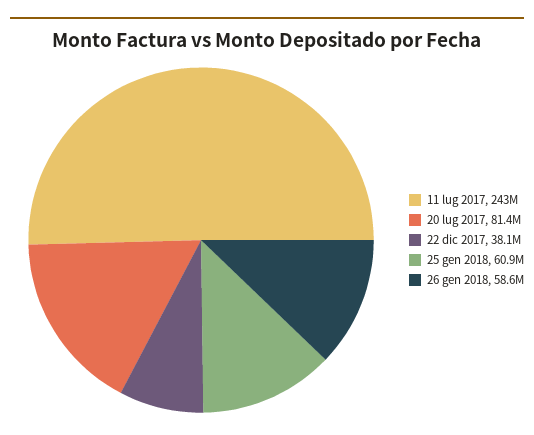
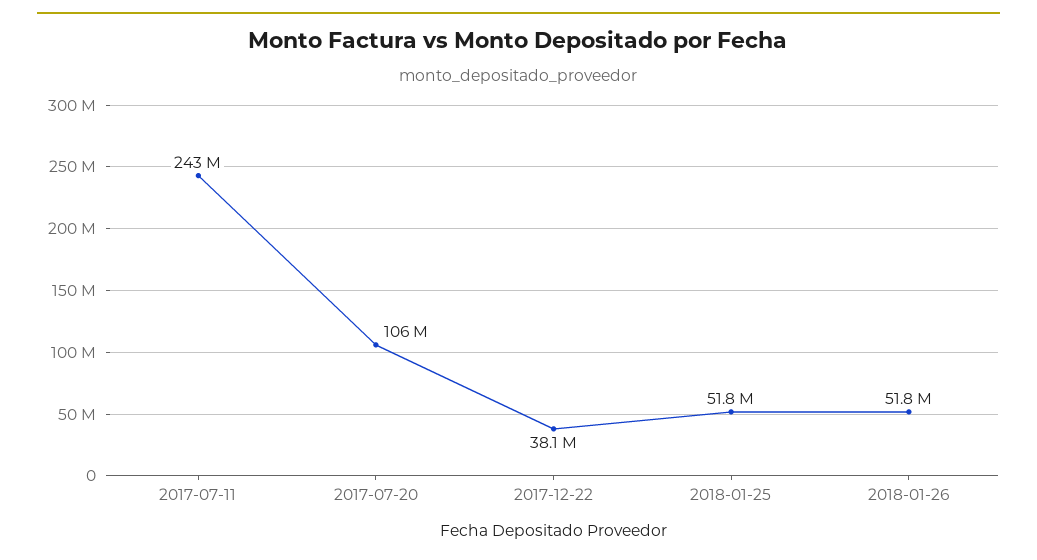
  {
    "11 lug 2017": 243000000,
-   "20 lug 2017": 81400000,
+   "20 lug 2017": 106000000,
    "22 dic 2017": 38100000,
-   "25 gen 2018": 60900000,
+   "25 gen 2018": 51800000,
-   "26 gen 2018": 58600000
+   "26 gen 2018": 51800000
  }

